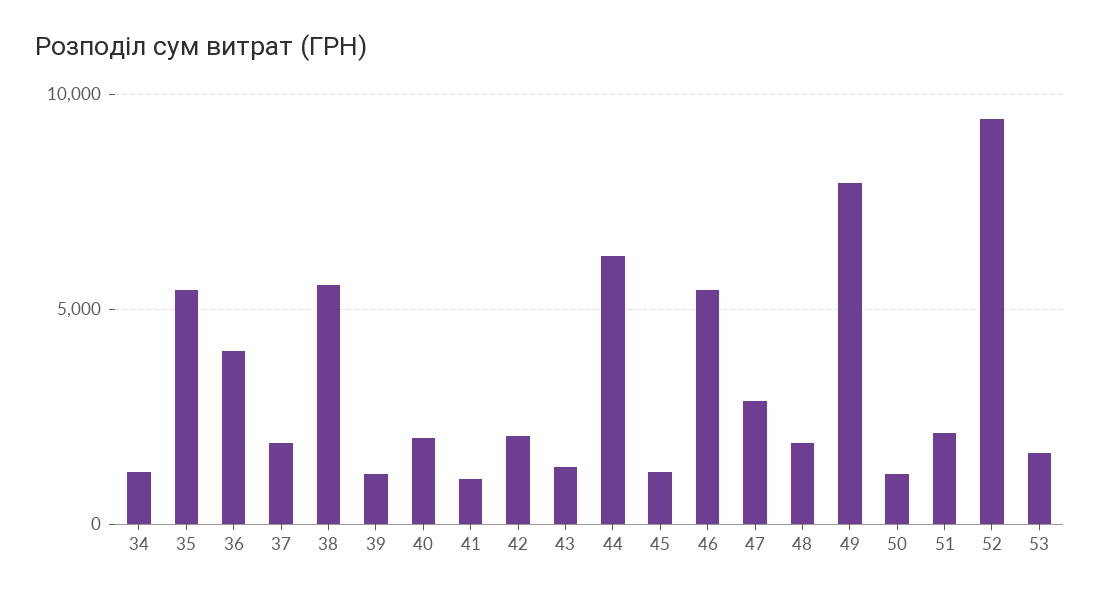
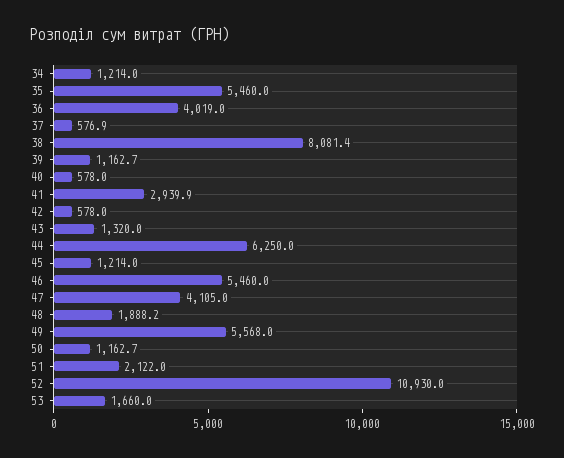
  {
    "34": 1214,
    "35": 5460,
    "36": 4019,
-   "37": 2000,
+   "37": 576.9,
-   "38": 5500,
+   "38": 8081.4,
    "39": 1162.7,
-   "40": 2000,
+   "40": 578,
-   "41": 1000,
+   "41": 2939.9,
-   "42": 2000,
+   "42": 578,
    "43": 1320,
    "44": 6250,
    "45": 1214,
    "46": 5460,
-   "47": 3000,
+   "47": 4105,
    "48": 1888.2,
-   "49": 8000,
+   "49": 5568,
    "50": 1162.7,
    "51": 2122,
-   "52": 9500,
+   "52": 10930,
    "53": 1660
  }

